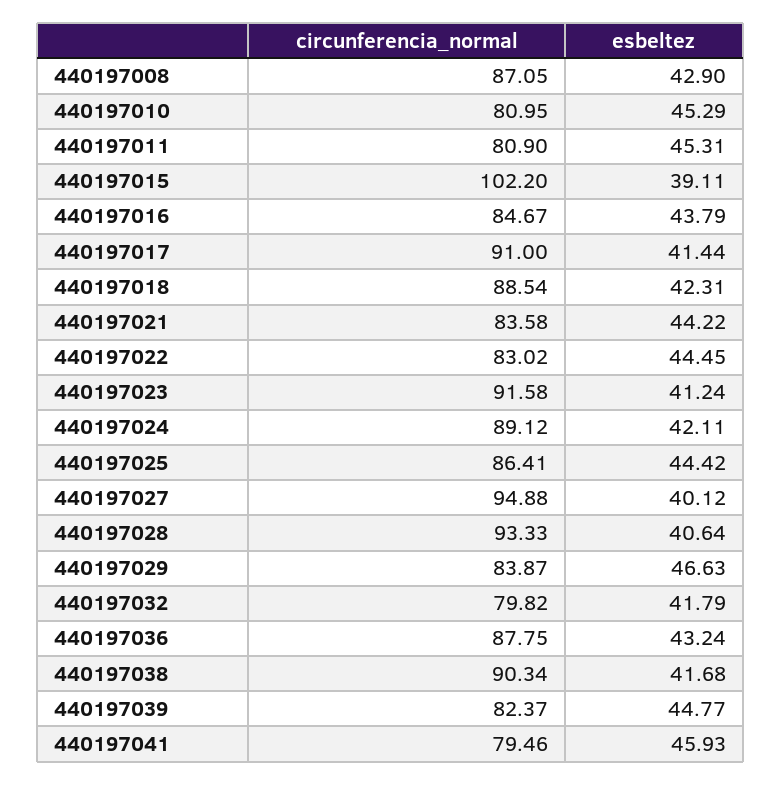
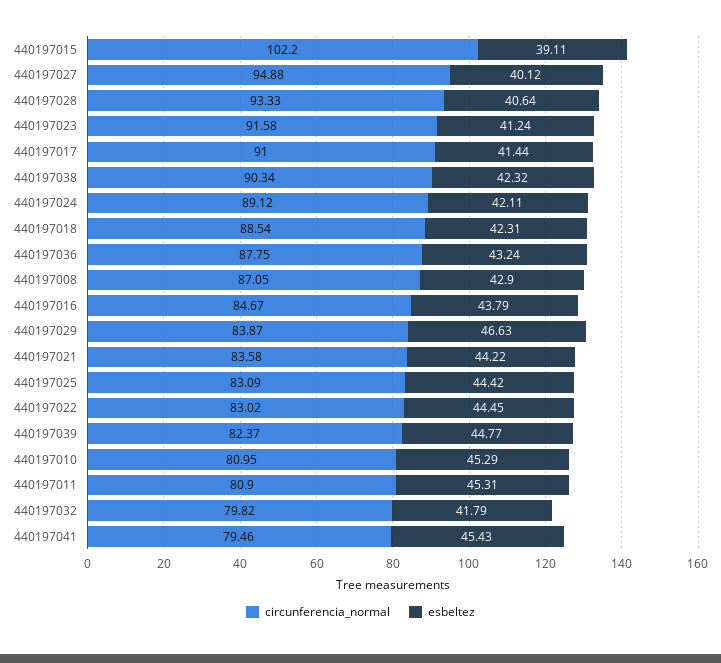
  {
    "circunferencia_normal": {
      "440197008": 87.05,
      "440197010": 80.95,
      "440197011": 80.9,
      "440197015": 102.2,
      "440197016": 84.67,
      "440197017": 91,
      "440197018": 88.54,
      "440197021": 83.58,
      "440197022": 83.02,
      "440197023": 91.58,
      "440197024": 89.12,
-     "440197025": 86.41,
+     "440197025": 83.09,
      "440197027": 94.88,
      "440197028": 93.33,
      "440197029": 83.87,
      "440197032": 79.82,
      "440197036": 87.75,
      "440197038": 90.34,
      "440197039": 82.37,
      "440197041": 79.46
    },
    "esbeltez": {
      "440197008": 42.9,
      "440197010": 45.29,
      "440197011": 45.31,
      "440197015": 39.11,
      "440197016": 43.79,
      "440197017": 41.44,
      "440197018": 42.31,
      "440197021": 44.22,
      "440197022": 44.45,
      "440197023": 41.24,
      "440197024": 42.11,
      "440197025": 44.42,
      "440197027": 40.12,
      "440197028": 40.64,
      "440197029": 46.63,
      "440197032": 41.79,
      "440197036": 43.24,
-     "440197038": 41.68,
+     "440197038": 42.32,
      "440197039": 44.77,
-     "440197041": 45.93
+     "440197041": 45.43
    }
  }

